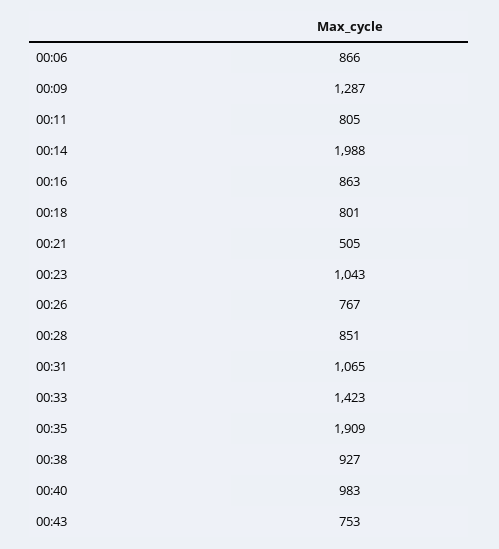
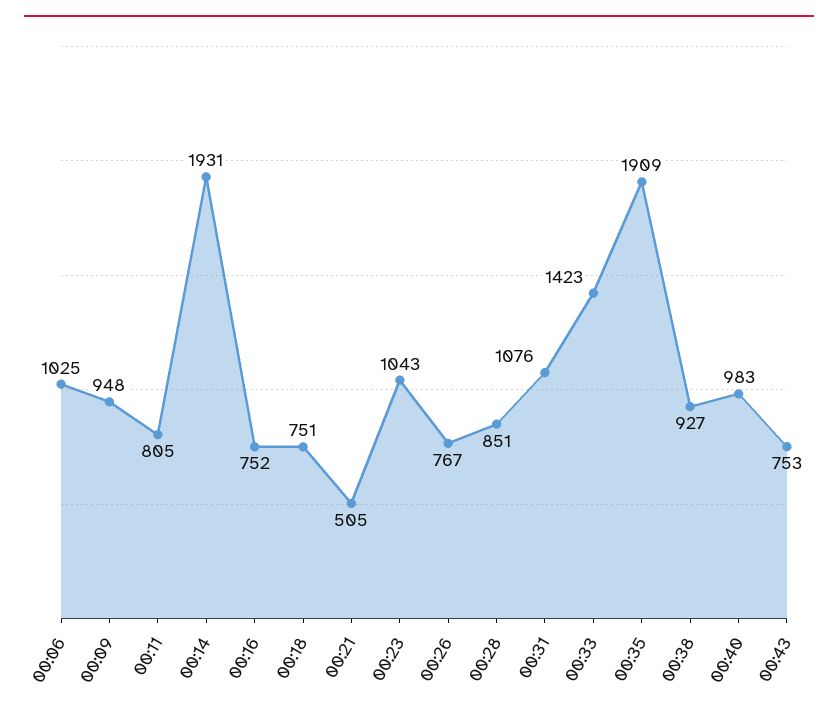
  {
-   "00:06": 866,
+   "00:06": 1025,
-   "00:09": 1287,
+   "00:09": 948,
    "00:11": 805,
-   "00:14": 1988,
+   "00:14": 1931,
-   "00:16": 863,
+   "00:16": 752,
-   "00:18": 801,
+   "00:18": 751,
    "00:21": 505,
    "00:23": 1043,
    "00:26": 767,
    "00:28": 851,
-   "00:31": 1065,
+   "00:31": 1076,
    "00:33": 1423,
    "00:35": 1909,
    "00:38": 927,
    "00:40": 983,
    "00:43": 753
  }

